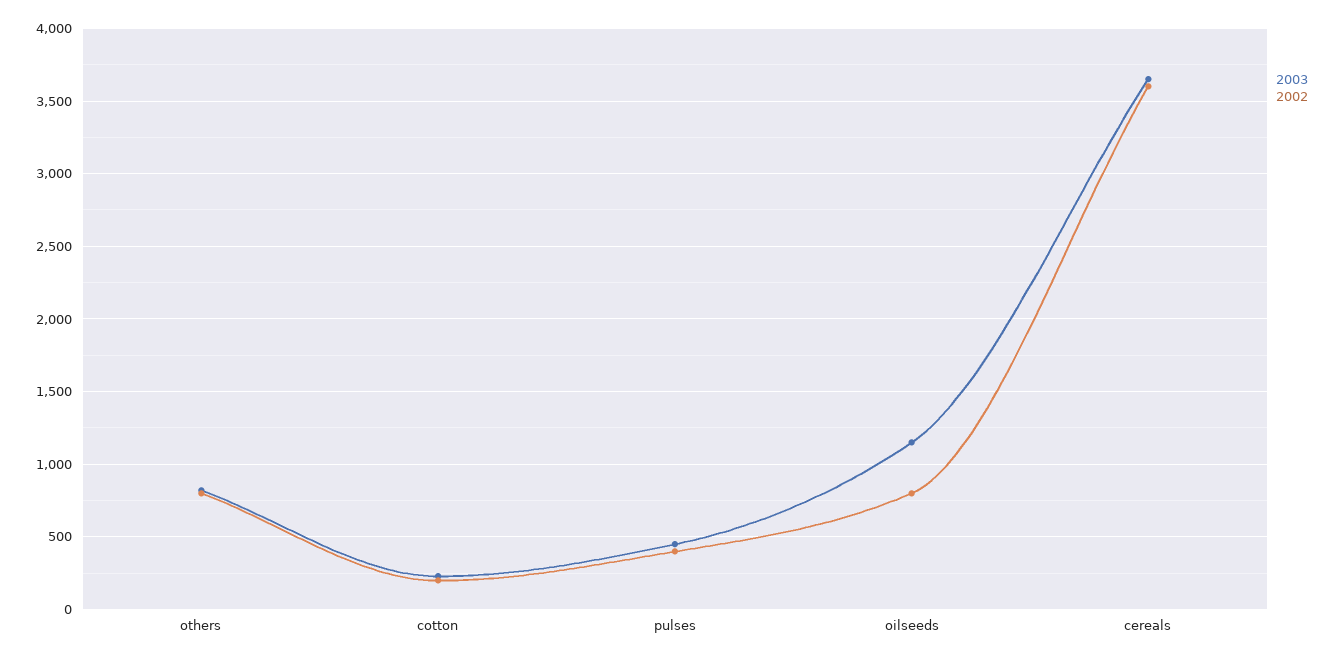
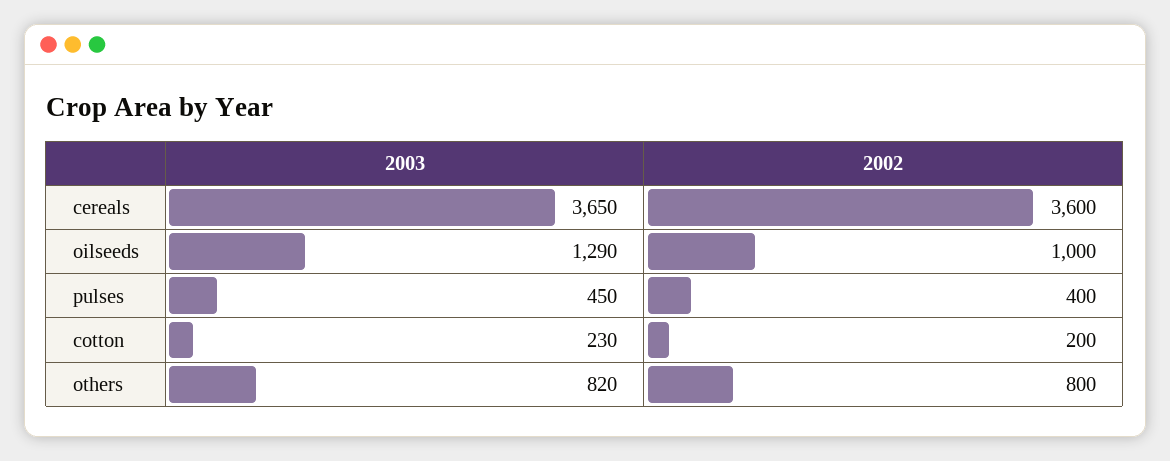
  {
    "2003": {
      "others": 820,
      "cotton": 230,
      "pulses": 450,
-     "oilseeds": 1150,
+     "oilseeds": 1290,
      "cereals": 3650
    },
    "2002": {
      "others": 800,
      "cotton": 200,
      "pulses": 400,
-     "oilseeds": 800,
+     "oilseeds": 1000,
      "cereals": 3600
    }
  }

